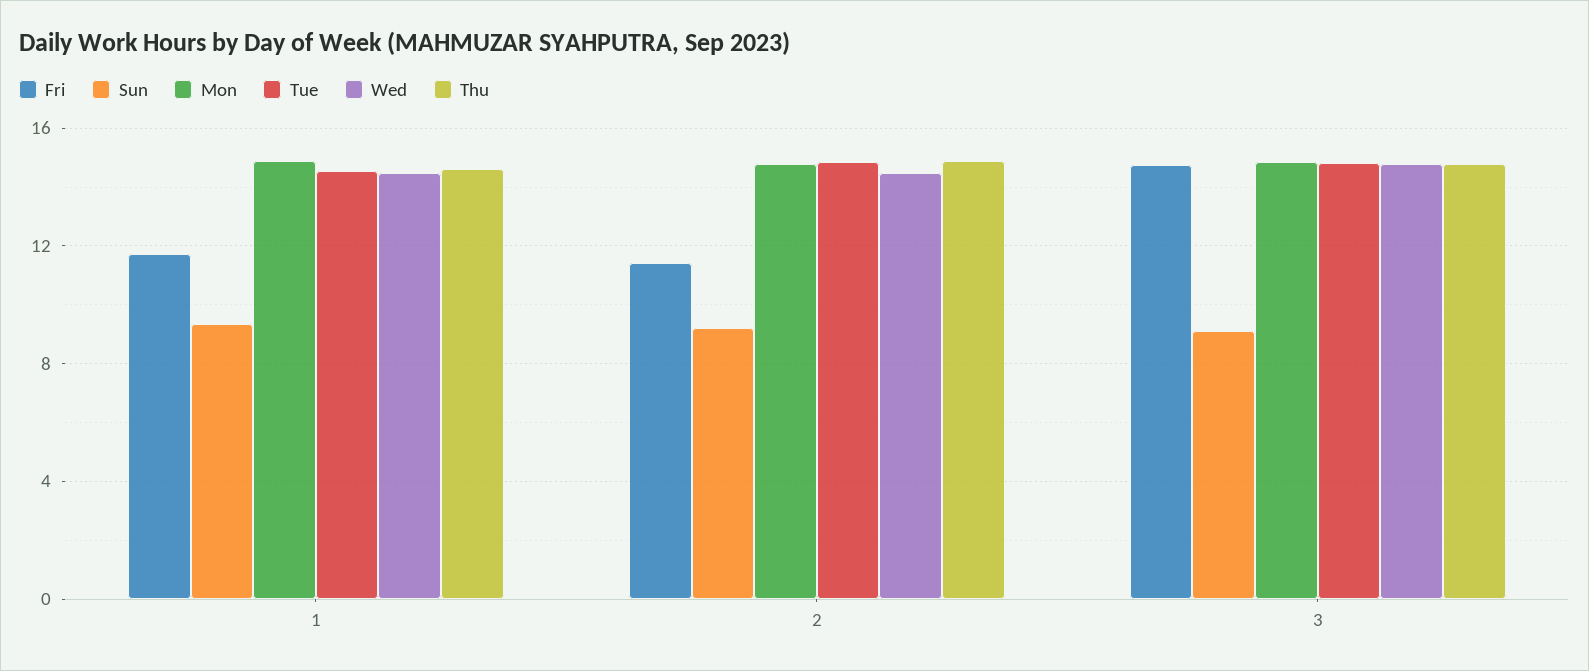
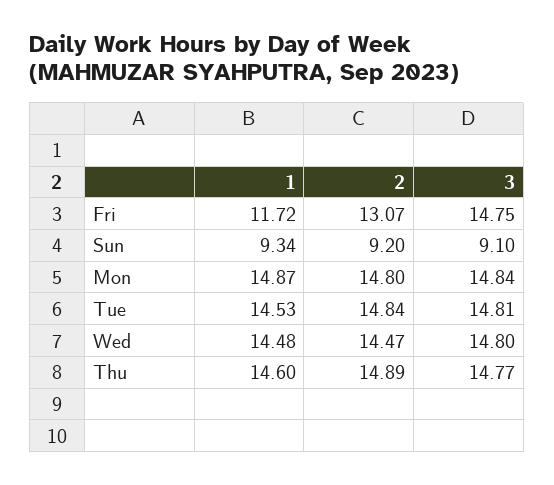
  {
    "Fri": {
      "1": 11.72,
-     "2": 11.5,
+     "2": 13.07,
      "3": 14.75
    },
    "Sun": {
      "1": 9.34,
      "2": 9.2,
      "3": 9.1
    },
    "Mon": {
      "1": 14.87,
      "2": 14.8,
      "3": 14.84
    },
    "Tue": {
      "1": 14.53,
      "2": 14.84,
      "3": 14.81
    },
    "Wed": {
      "1": 14.48,
      "2": 14.47,
      "3": 14.8
    },
    "Thu": {
      "1": 14.6,
      "2": 14.89,
      "3": 14.77
    }
  }

